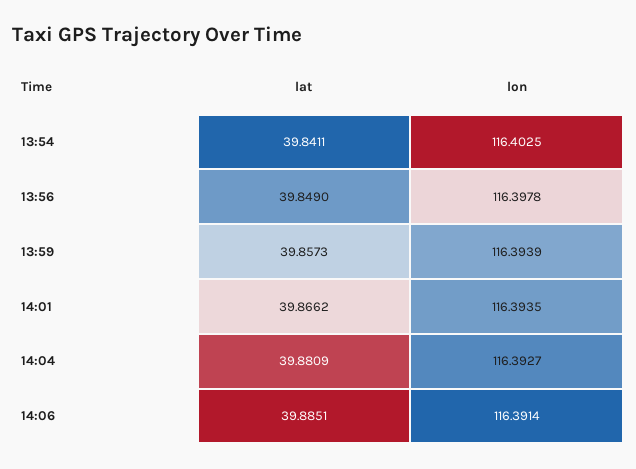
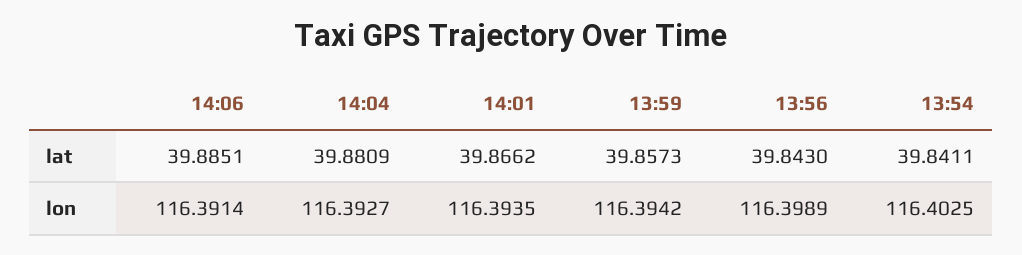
  {
    "lat": {
      "13:54": 39.8411,
-     "13:56": 39.849,
+     "13:56": 39.843,
      "13:59": 39.8573,
      "14:01": 39.8662,
      "14:04": 39.8809,
      "14:06": 39.8851
    },
    "lon": {
      "13:54": 116.4025,
-     "13:56": 116.3978,
+     "13:56": 116.3989,
-     "13:59": 116.3939,
+     "13:59": 116.3942,
      "14:01": 116.3935,
      "14:04": 116.3927,
      "14:06": 116.3914
    }
  }

